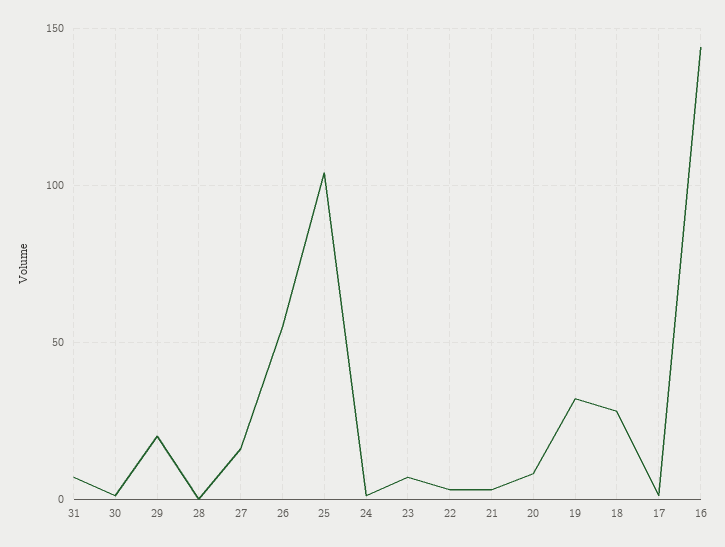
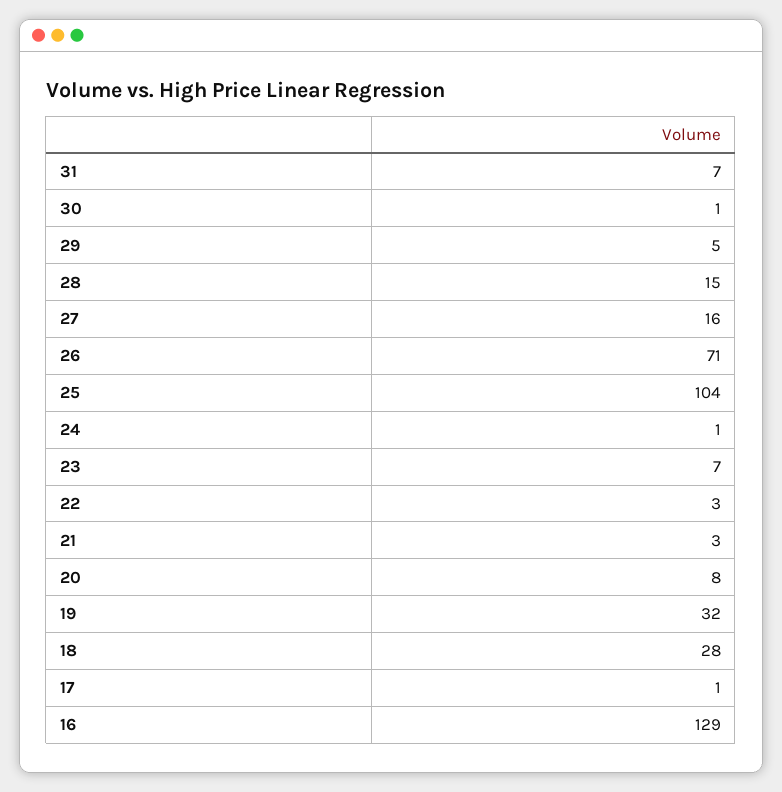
  {
    "31": 7,
    "30": 1,
-   "29": 20,
+   "29": 5,
-   "28": 0,
+   "28": 15,
    "27": 16,
-   "26": 55,
+   "26": 71,
    "25": 104,
    "24": 1,
    "23": 7,
    "22": 3,
    "21": 3,
    "20": 8,
    "19": 32,
    "18": 28,
    "17": 1,
-   "16": 145
+   "16": 129
  }

